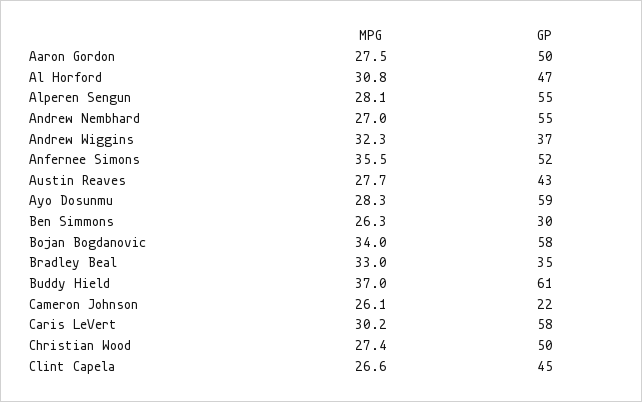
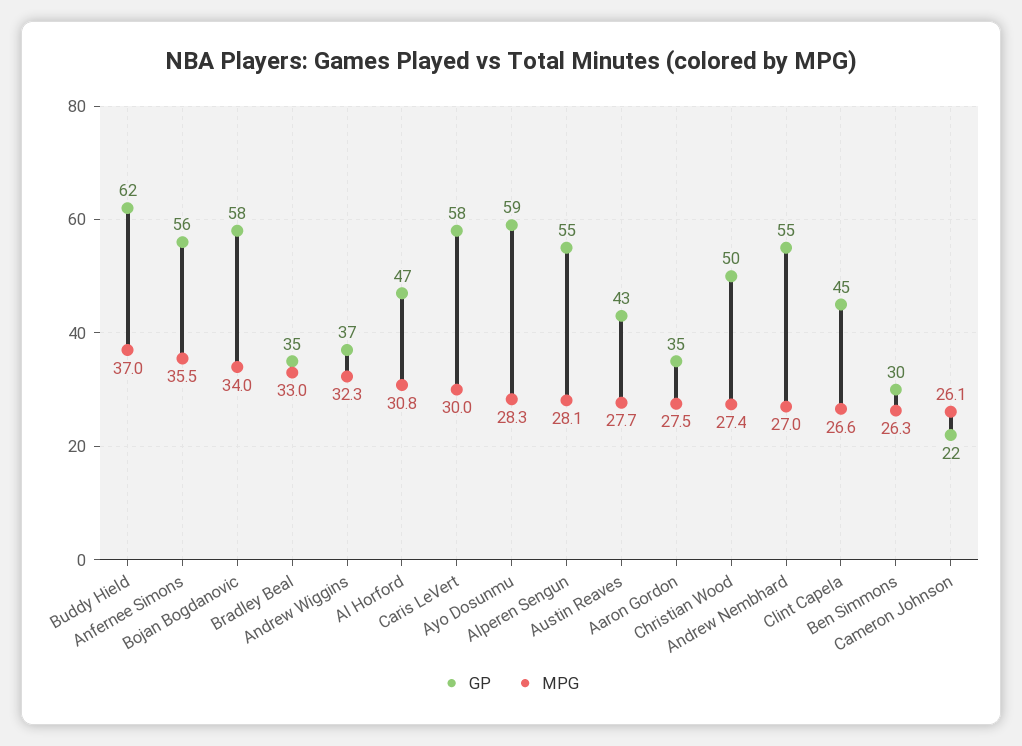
  {
    "MPG": {
      "Aaron Gordon": 27.5,
      "Al Horford": 30.8,
      "Alperen Sengun": 28.1,
      "Andrew Nembhard": 27,
      "Andrew Wiggins": 32.3,
      "Anfernee Simons": 35.5,
      "Austin Reaves": 27.7,
      "Ayo Dosunmu": 28.3,
      "Ben Simmons": 26.3,
      "Bojan Bogdanovic": 34,
      "Bradley Beal": 33,
      "Buddy Hield": 37,
      "Cameron Johnson": 26.1,
-     "Caris LeVert": 30.2,
+     "Caris LeVert": 30,
      "Christian Wood": 27.4,
      "Clint Capela": 26.6
    },
    "GP": {
-     "Aaron Gordon": 50,
+     "Aaron Gordon": 35,
      "Al Horford": 47,
      "Alperen Sengun": 55,
      "Andrew Nembhard": 55,
      "Andrew Wiggins": 37,
-     "Anfernee Simons": 52,
+     "Anfernee Simons": 56,
      "Austin Reaves": 43,
      "Ayo Dosunmu": 59,
      "Ben Simmons": 30,
      "Bojan Bogdanovic": 58,
      "Bradley Beal": 35,
-     "Buddy Hield": 61,
+     "Buddy Hield": 62,
      "Cameron Johnson": 22,
      "Caris LeVert": 58,
      "Christian Wood": 50,
      "Clint Capela": 45
    }
  }

